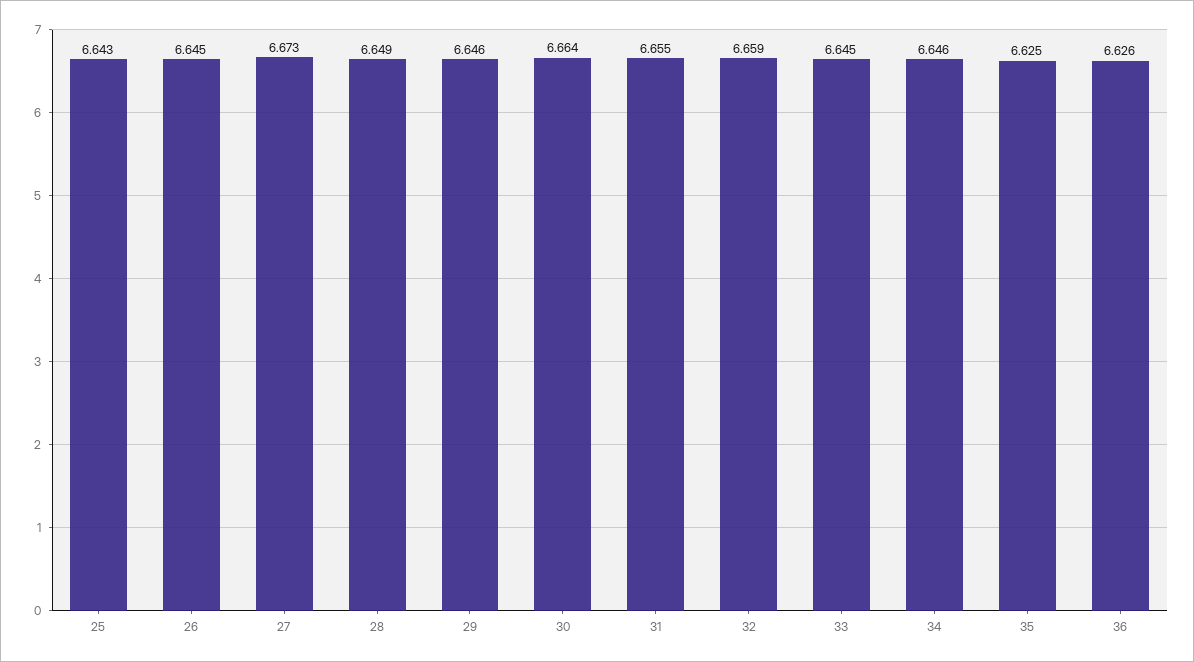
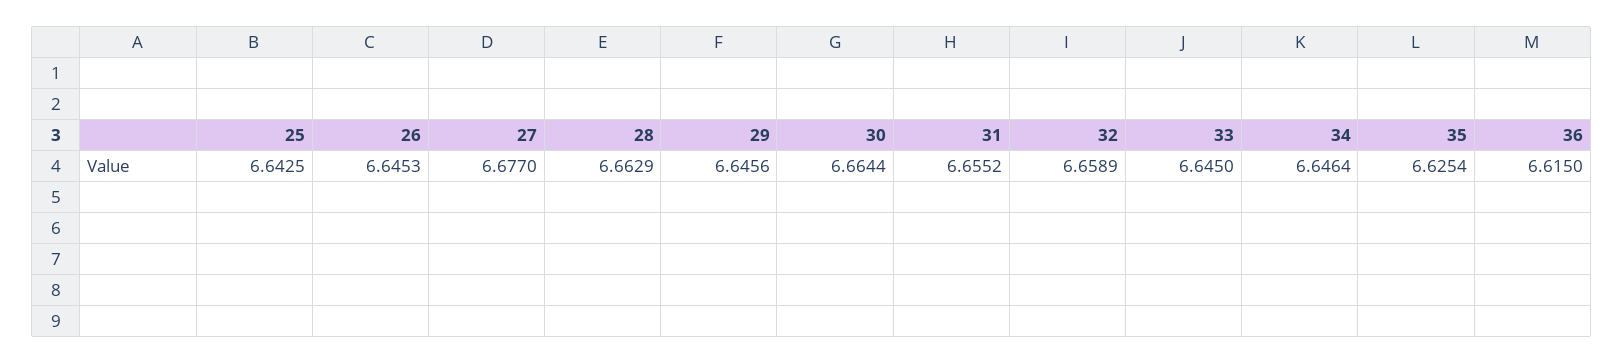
  {
    "25": 6.6425,
    "26": 6.6453,
-   "27": 6.673,
+   "27": 6.677,
-   "28": 6.649,
+   "28": 6.6629,
    "29": 6.6456,
    "30": 6.6644,
    "31": 6.6552,
    "32": 6.6589,
    "33": 6.645,
    "34": 6.6464,
    "35": 6.6254,
-   "36": 6.626
+   "36": 6.615
  }

